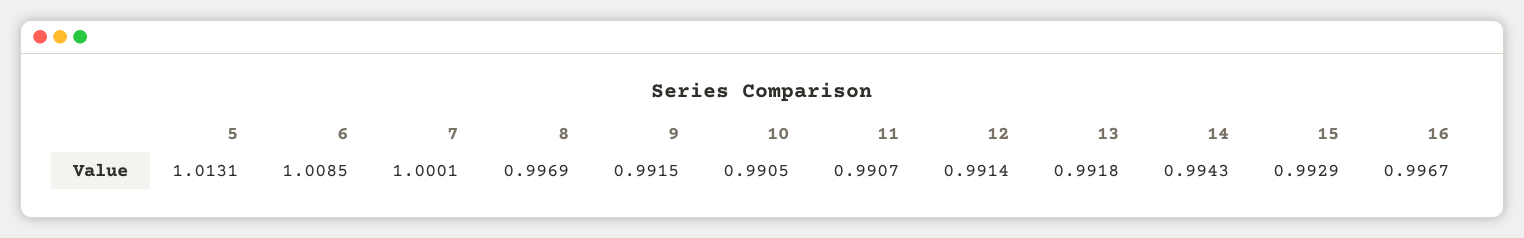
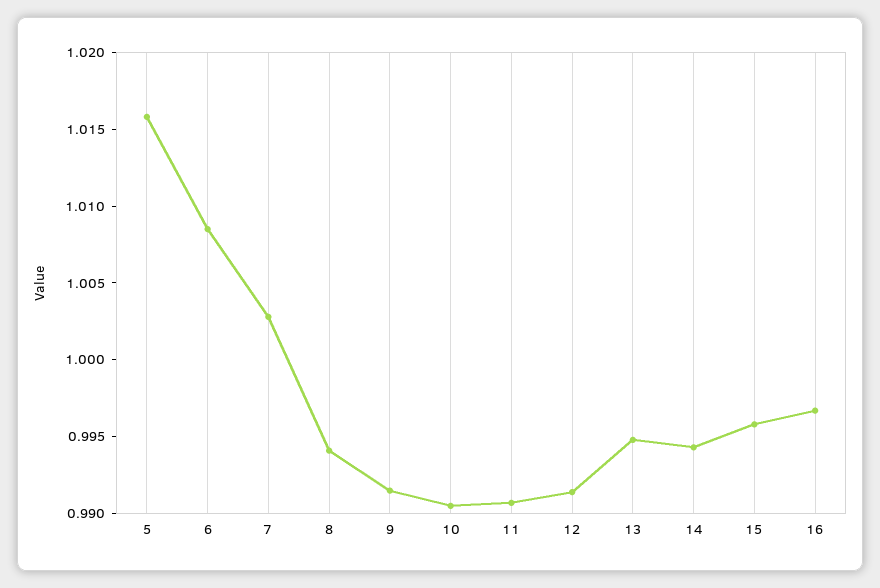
  {
-   "5": 1.0131,
+   "5": 1.016,
    "6": 1.0085,
-   "7": 1.0001,
+   "7": 1.003,
-   "8": 0.9969,
+   "8": 0.994,
    "9": 0.9915,
    "10": 0.9905,
    "11": 0.9907,
    "12": 0.9914,
-   "13": 0.9918,
+   "13": 0.995,
    "14": 0.9943,
-   "15": 0.9929,
+   "15": 0.996,
    "16": 0.9967
  }

